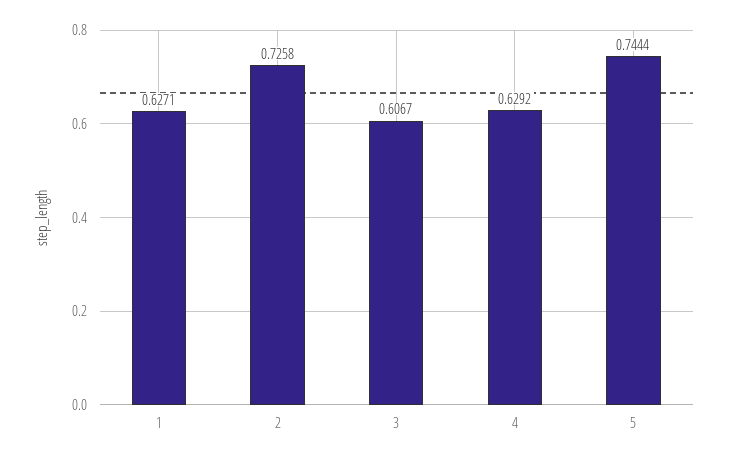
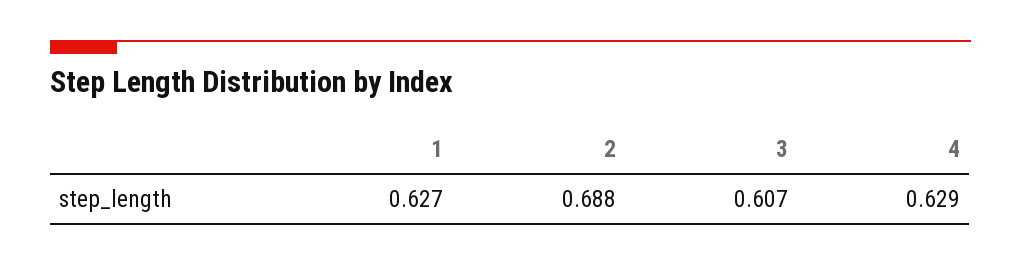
  {
    "1": 0.6271,
-   "2": 0.7258,
+   "2": 0.688,
    "3": 0.6067,
-   "4": 0.6292,
+   "4": 0.6292
-   "5": 0.7444
  }

